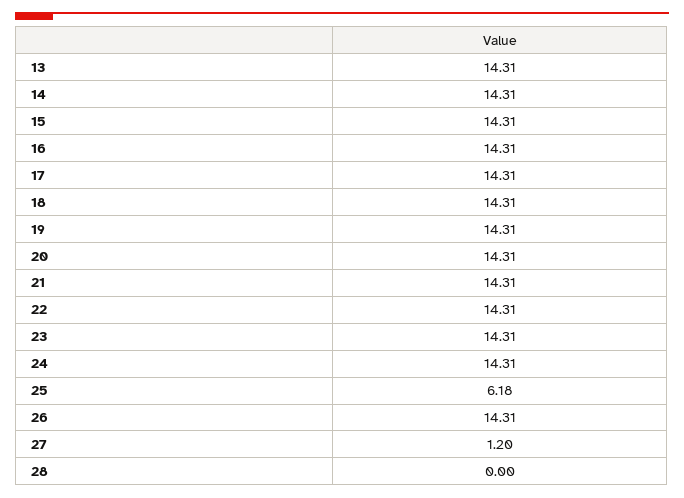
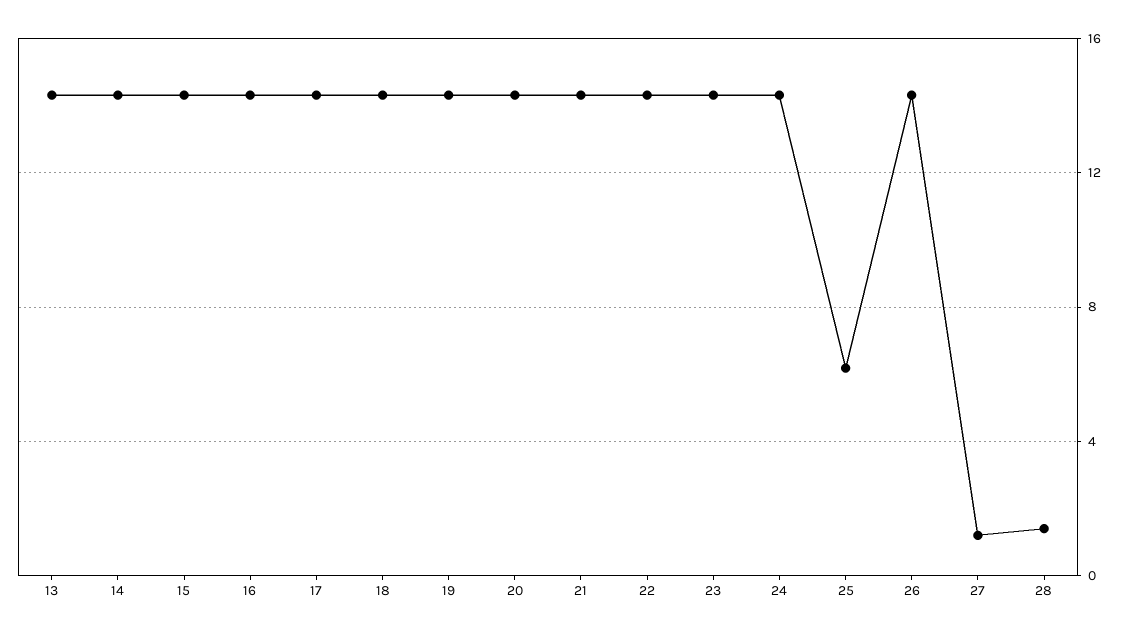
  {
    "13": 14.31,
    "14": 14.31,
    "15": 14.31,
    "16": 14.31,
    "17": 14.31,
    "18": 14.31,
    "19": 14.31,
    "20": 14.31,
    "21": 14.31,
    "22": 14.31,
    "23": 14.31,
    "24": 14.31,
    "25": 6.18,
    "26": 14.31,
    "27": 1.2,
-   "28": 0
+   "28": 1.5
  }

